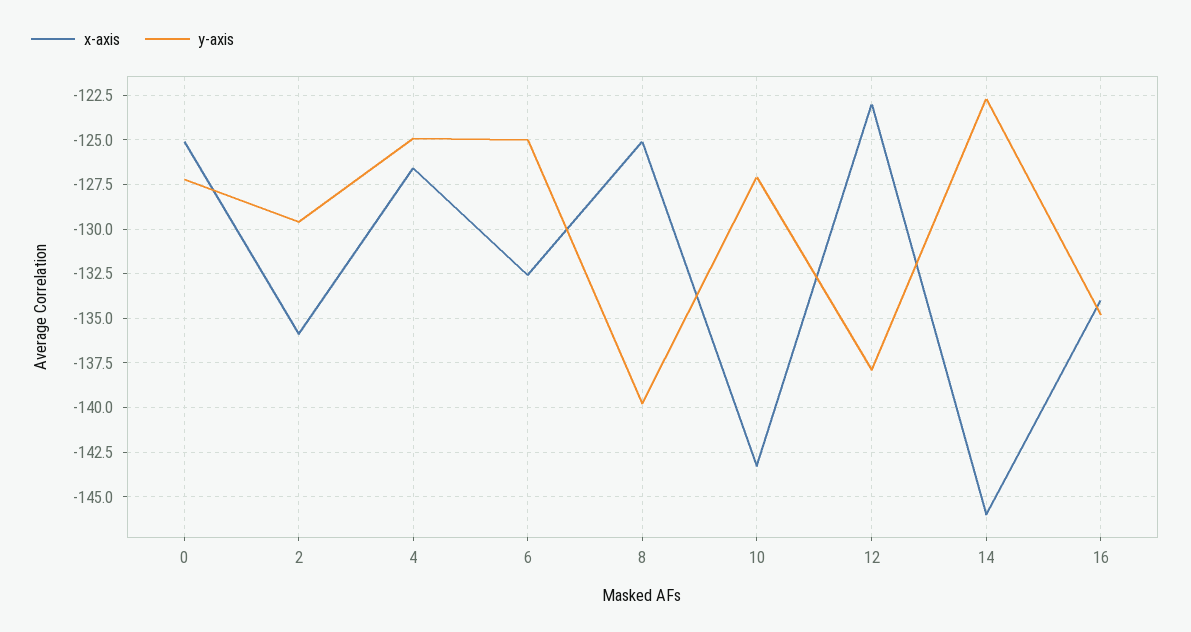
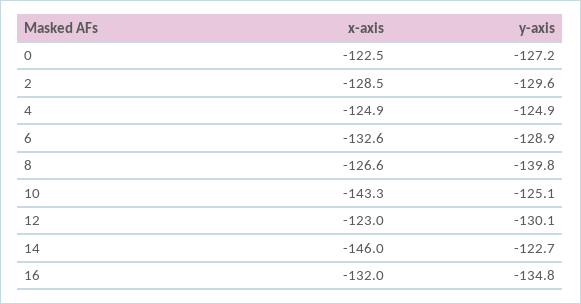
  {
    "x-axis": {
-     "0": -125,
+     "0": -122.5,
-     "2": -136,
+     "2": -128.5,
-     "4": -126.5,
+     "4": -124.9,
      "6": -132.6,
-     "8": -125,
+     "8": -126.6,
      "10": -143.3,
      "12": -123,
      "14": -146,
-     "16": -134
+     "16": -132
    },
    "y-axis": {
      "0": -127.2,
      "2": -129.6,
      "4": -124.9,
-     "6": -125,
+     "6": -128.9,
      "8": -139.8,
-     "10": -127,
+     "10": -125.1,
-     "12": -138,
+     "12": -130.1,
      "14": -122.7,
      "16": -134.8
    }
  }

